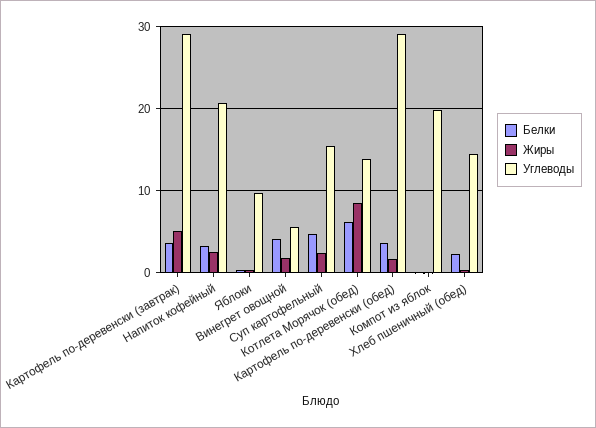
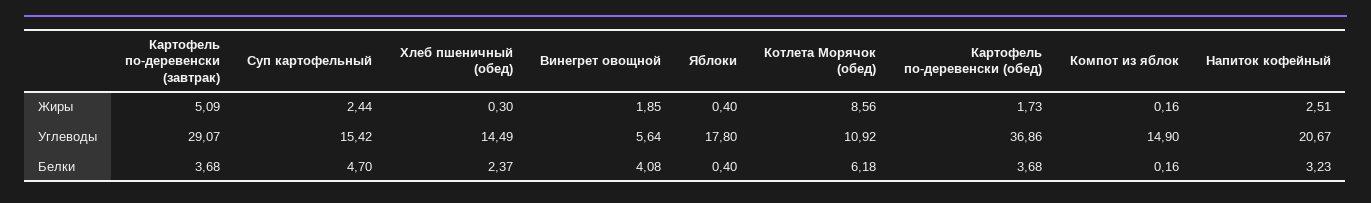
  {
    "Белки": {
      "Картофель по-деревенски (завтрак)": 3.68,
      "Напиток кофейный": 3.23,
      "Яблоки": 0.4,
      "Винегрет овощной": 4.08,
      "Суп картофельный": 4.7,
      "Котлета Морячок (обед)": 6.18,
      "Картофель по-деревенски (обед)": 3.68,
      "Компот из яблок": 0.16,
      "Хлеб пшеничный (обед)": 2.37
    },
    "Жиры": {
      "Картофель по-деревенски (завтрак)": 5.09,
      "Напиток кофейный": 2.51,
      "Яблоки": 0.4,
      "Винегрет овощной": 1.85,
      "Суп картофельный": 2.44,
      "Котлета Морячок (обед)": 8.56,
      "Картофель по-деревенски (обед)": 1.73,
      "Компот из яблок": 0.16,
      "Хлеб пшеничный (обед)": 0.3
    },
    "Углеводы": {
      "Картофель по-деревенски (завтрак)": 29.07,
      "Напиток кофейный": 20.67,
-     "Яблоки": 10,
+     "Яблоки": 17.8,
      "Винегрет овощной": 5.64,
      "Суп картофельный": 15.42,
-     "Котлета Морячок (обед)": 14,
+     "Котлета Морячок (обед)": 10.92,
-     "Картофель по-деревенски (обед)": 29,
+     "Картофель по-деревенски (обед)": 36.86,
-     "Компот из яблок": 20,
+     "Компот из яблок": 14.9,
      "Хлеб пшеничный (обед)": 14.49
    }
  }

